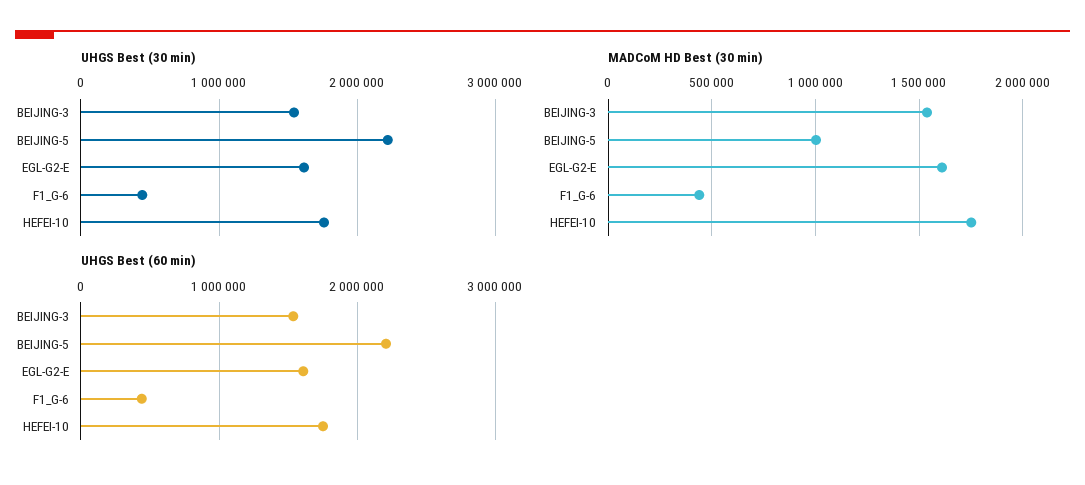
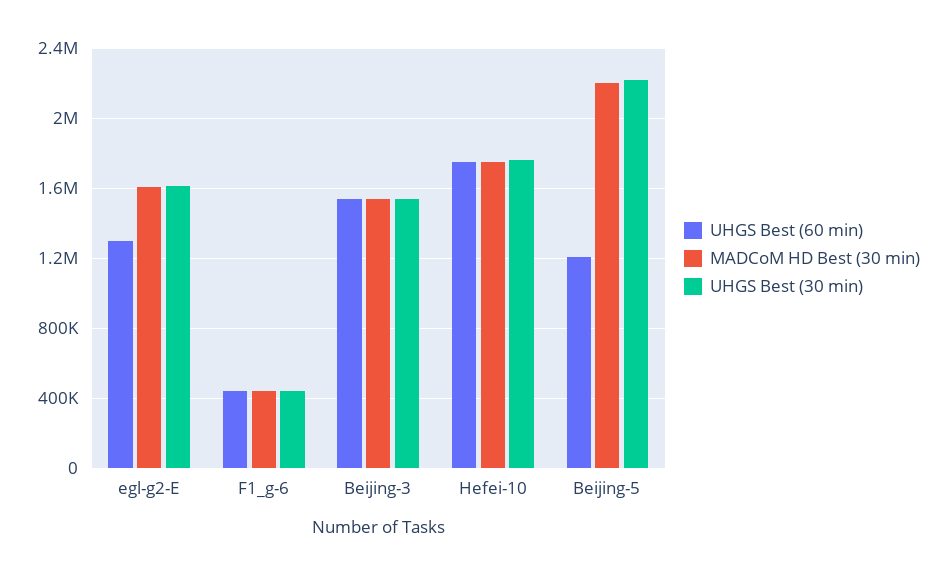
  {
    "UHGS Best (30 min)": {
      "BEIJING-3": 1550000,
      "BEIJING-5": 2200000,
      "EGL-G2-E": 1600000,
      "F1_G-6": 450000,
      "HEFEI-10": 1750000
    },
    "MADCoM HD Best (30 min)": {
      "BEIJING-3": 1550000,
-     "BEIJING-5": 1000000,
+     "BEIJING-5": 2200000,
      "EGL-G2-E": 1600000,
      "F1_G-6": 450000,
      "HEFEI-10": 1750000
    },
    "UHGS Best (60 min)": {
      "BEIJING-3": 1550000,
-     "BEIJING-5": 2200000,
+     "BEIJING-5": 1200000,
-     "EGL-G2-E": 1600000,
+     "EGL-G2-E": 1300000,
      "F1_G-6": 450000,
      "HEFEI-10": 1750000
    }
  }

